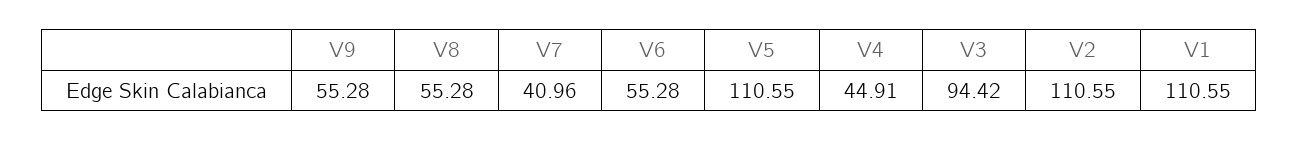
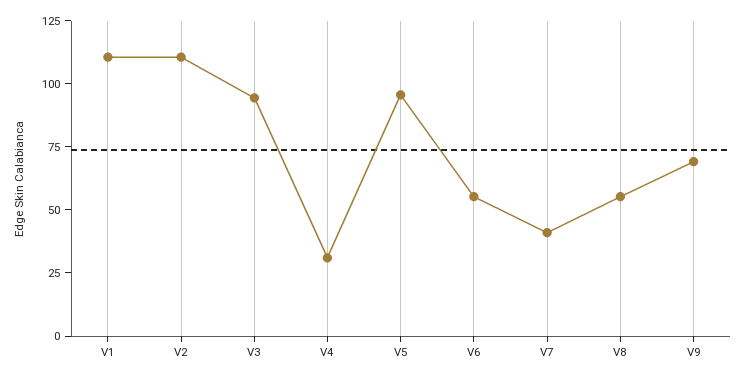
  {
-   "V9": 55.28,
+   "V9": 70,
    "V8": 55.28,
    "V7": 40.96,
    "V6": 55.28,
-   "V5": 110.55,
+   "V5": 95,
-   "V4": 44.91,
+   "V4": 30,
    "V3": 94.42,
    "V2": 110.55,
    "V1": 110.55
  }

